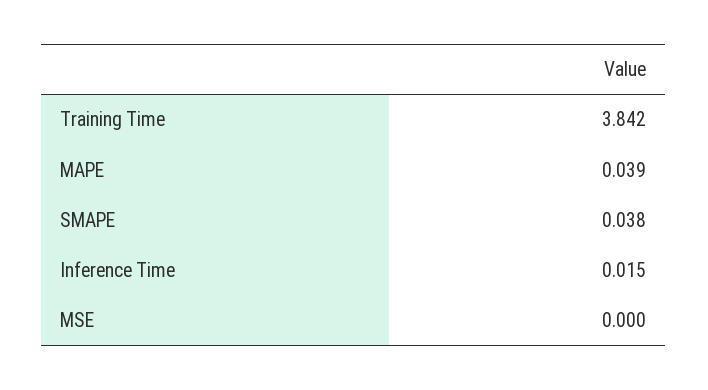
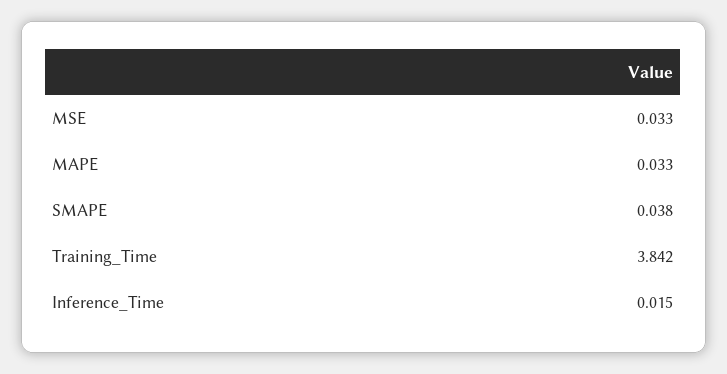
  {
    "Training Time": 3.842,
-   "MAPE": 0.039,
+   "MAPE": 0.033,
    "SMAPE": 0.038,
    "Inference Time": 0.015,
-   "MSE": 0
+   "MSE": 0.033
  }

